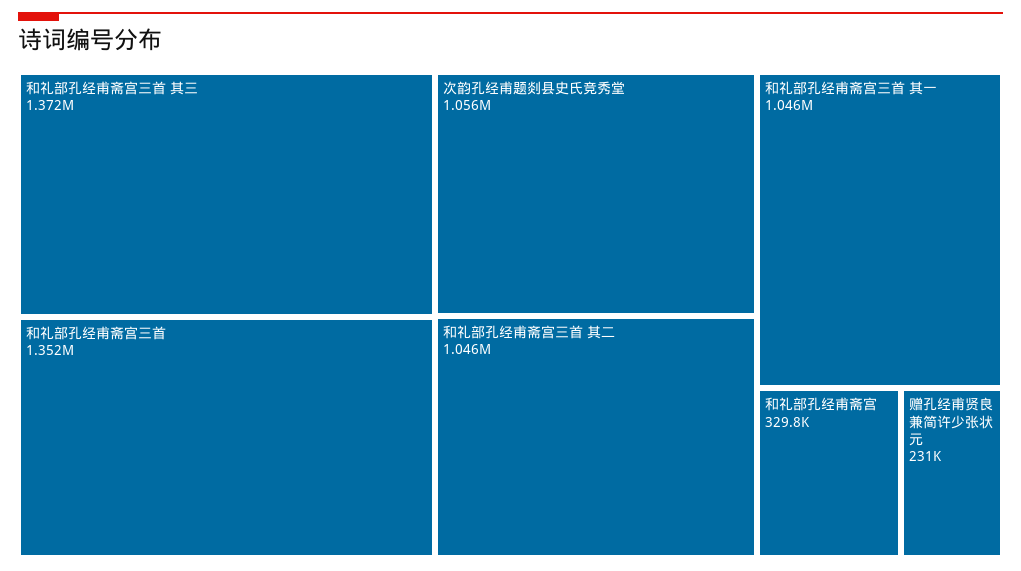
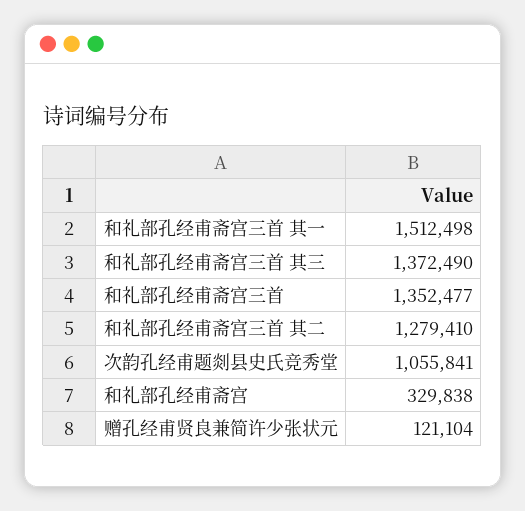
  {
    "和礼部孔经甫斋宫三首 其三": 1372490,
    "和礼部孔经甫斋宫三首": 1352477,
    "次韵孔经甫题剡县史氏竞秀堂": 1055841,
-   "和礼部孔经甫斋宫三首 其二": 1046000,
+   "和礼部孔经甫斋宫三首 其二": 1279410,
-   "和礼部孔经甫斋宫三首 其一": 1046000,
+   "和礼部孔经甫斋宫三首 其一": 1512498,
    "和礼部孔经甫斋宫": 329838,
-   "赠孔经甫贤良兼简许少张状元": 231000
+   "赠孔经甫贤良兼简许少张状元": 121104
  }

